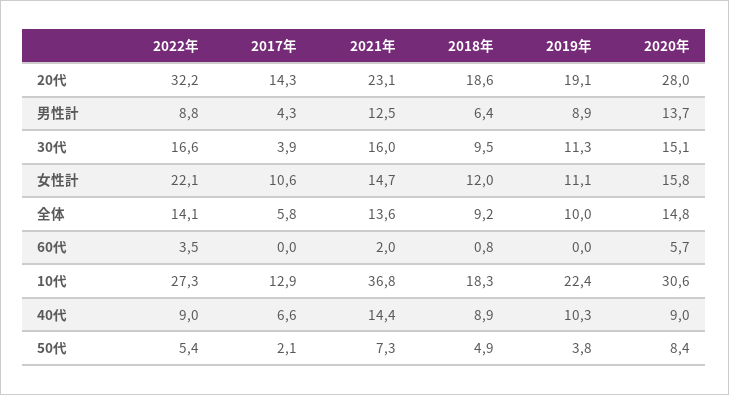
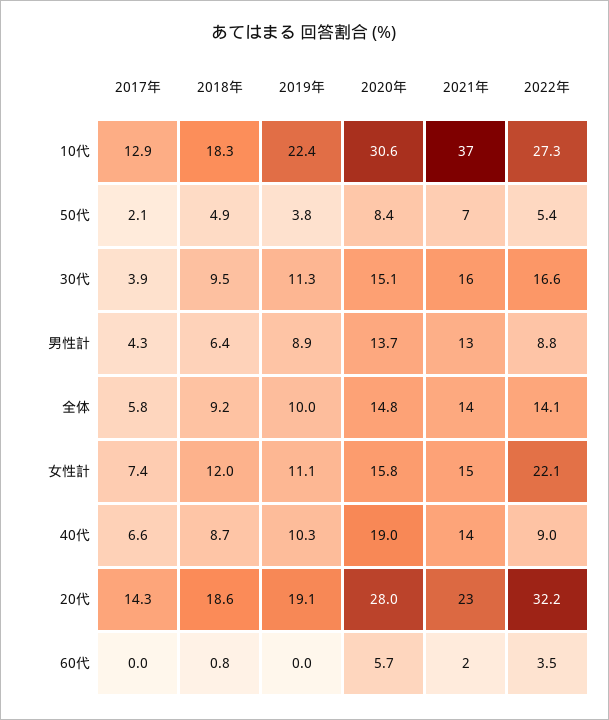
  {
    "2022年": {
      "20代": 32.2,
      "男性計": 8.8,
      "30代": 16.6,
      "女性計": 22.1,
      "全体": 14.1,
      "60代": 3.5,
      "10代": 27.3,
      "40代": 9,
      "50代": 5.4
    },
    "2017年": {
      "20代": 14.3,
      "男性計": 4.3,
      "30代": 3.9,
-     "女性計": 10.6,
+     "女性計": 7.4,
      "全体": 5.8,
      "60代": 0,
      "10代": 12.9,
      "40代": 6.6,
      "50代": 2.1
    },
    "2021年": {
      "20代": 23.1,
      "男性計": 12.5,
      "30代": 16,
      "女性計": 14.7,
      "全体": 13.6,
      "60代": 2,
      "10代": 36.8,
      "40代": 14.4,
      "50代": 7.3
    },
    "2018年": {
      "20代": 18.6,
      "男性計": 6.4,
      "30代": 9.5,
      "女性計": 12,
      "全体": 9.2,
      "60代": 0.8,
      "10代": 18.3,
-     "40代": 8.9,
+     "40代": 8.7,
      "50代": 4.9
    },
    "2019年": {
      "20代": 19.1,
      "男性計": 8.9,
      "30代": 11.3,
      "女性計": 11.1,
      "全体": 10,
      "60代": 0,
      "10代": 22.4,
      "40代": 10.3,
      "50代": 3.8
    },
    "2020年": {
      "20代": 28,
      "男性計": 13.7,
      "30代": 15.1,
      "女性計": 15.8,
      "全体": 14.8,
      "60代": 5.7,
      "10代": 30.6,
-     "40代": 9,
+     "40代": 19,
      "50代": 8.4
    }
  }

